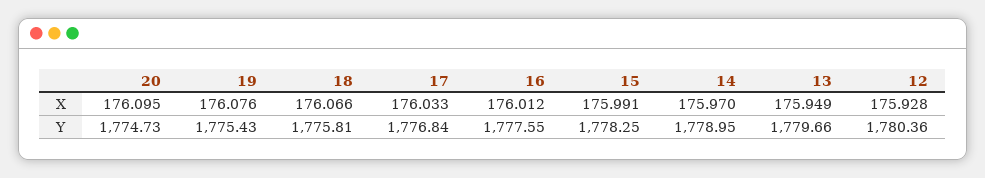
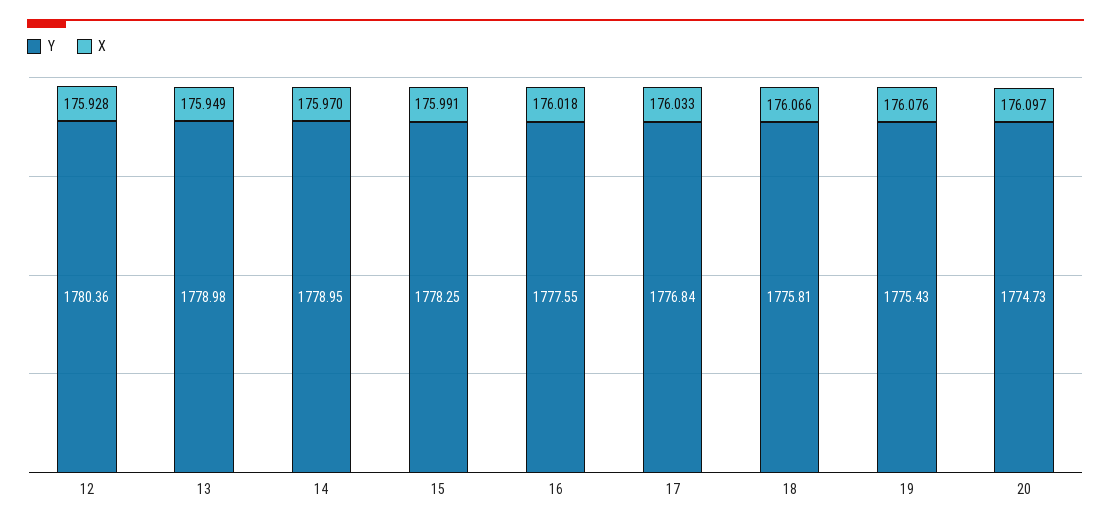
  {
    "X": {
-     "20": 176.095,
+     "20": 176.097,
      "19": 176.076,
      "18": 176.066,
      "17": 176.033,
-     "16": 176.012,
+     "16": 176.018,
      "15": 175.991,
      "14": 175.97,
      "13": 175.949,
      "12": 175.928
    },
    "Y": {
      "20": 1774.73,
      "19": 1775.43,
      "18": 1775.81,
      "17": 1776.84,
      "16": 1777.55,
      "15": 1778.25,
      "14": 1778.95,
-     "13": 1779.66,
+     "13": 1778.98,
      "12": 1780.36
    }
  }

